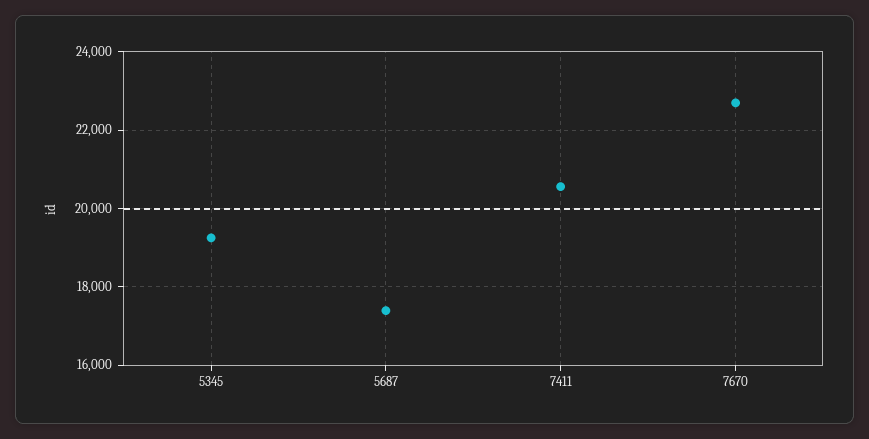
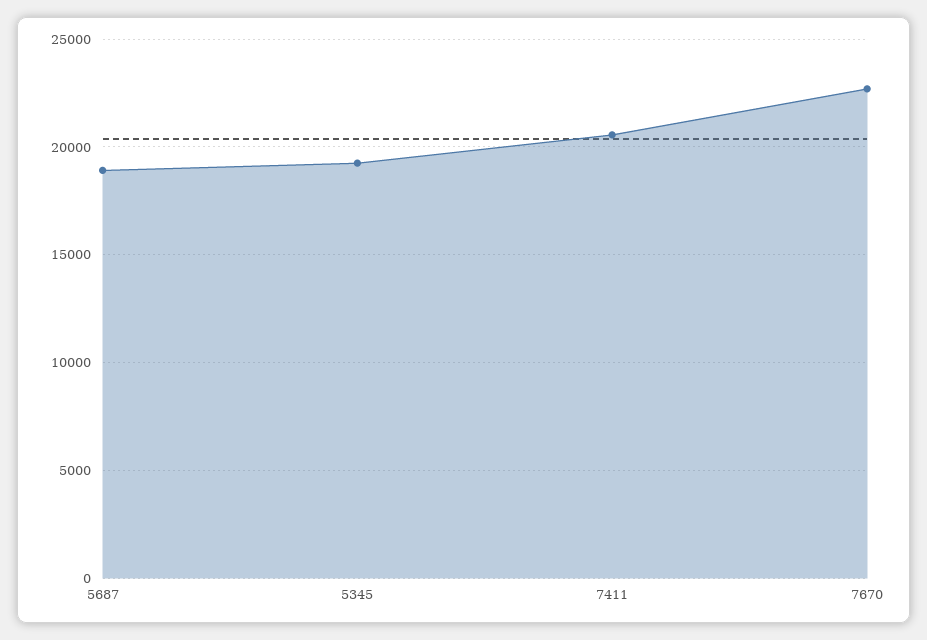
  {
    "5345": 19200,
-   "5687": 17400,
+   "5687": 19000,
    "7411": 20600,
    "7670": 22600
  }

